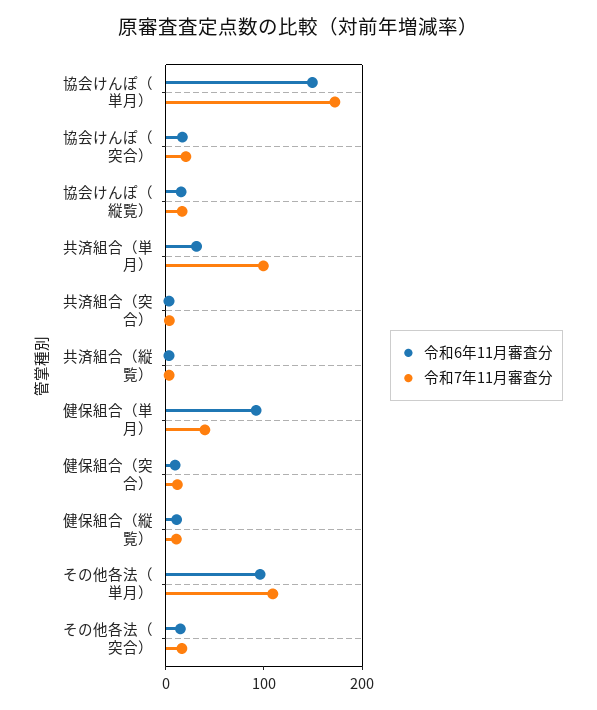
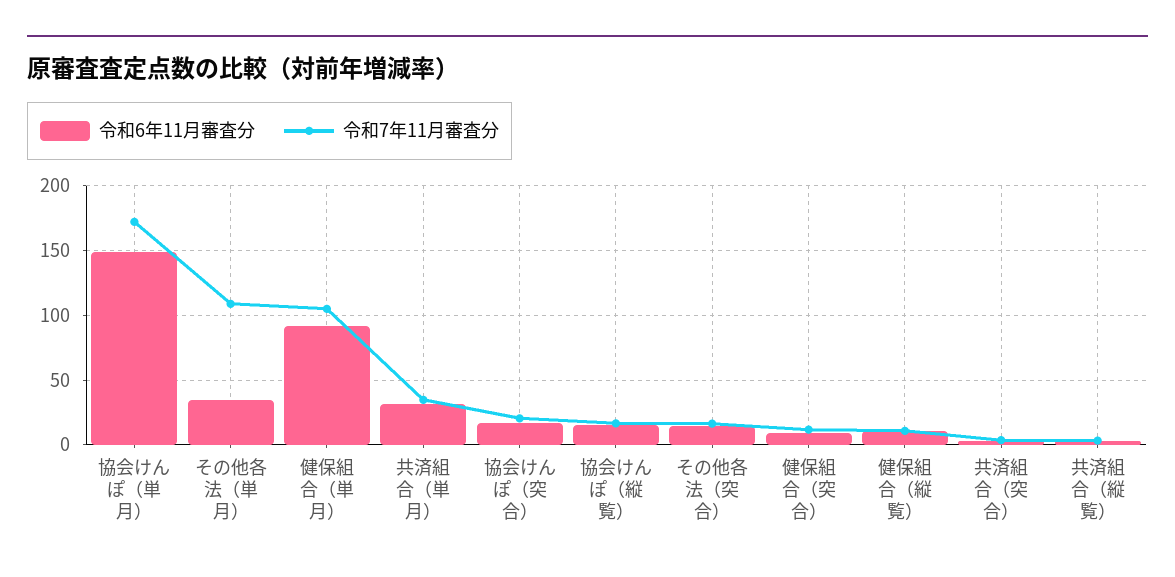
  {
    "令和6年11月審査分": {
      "協会けんぽ（単月）": 150,
      "協会けんぽ（突合）": 15,
      "協会けんぽ（縦覧）": 15,
      "共済組合（単月）": 30,
      "共済組合（突合）": 5,
      "共済組合（縦覧）": 5,
      "健保組合（単月）": 90,
      "健保組合（突合）": 10,
      "健保組合（縦覧）": 10,
-     "その他各法（単月）": 100,
+     "その他各法（単月）": 35,
      "その他各法（突合）": 15
    },
    "令和7年11月審査分": {
      "協会けんぽ（単月）": 170,
      "協会けんぽ（突合）": 20,
      "協会けんぽ（縦覧）": 15,
-     "共済組合（単月）": 100,
+     "共済組合（単月）": 35,
      "共済組合（突合）": 5,
      "共済組合（縦覧）": 5,
-     "健保組合（単月）": 40,
+     "健保組合（単月）": 105,
      "健保組合（突合）": 10,
      "健保組合（縦覧）": 10,
      "その他各法（単月）": 110,
      "その他各法（突合）": 15
    }
  }

